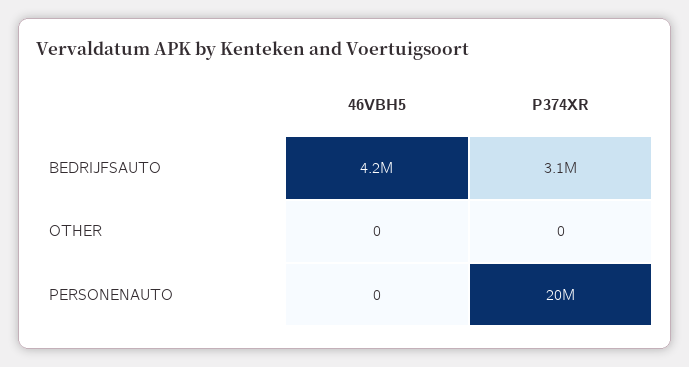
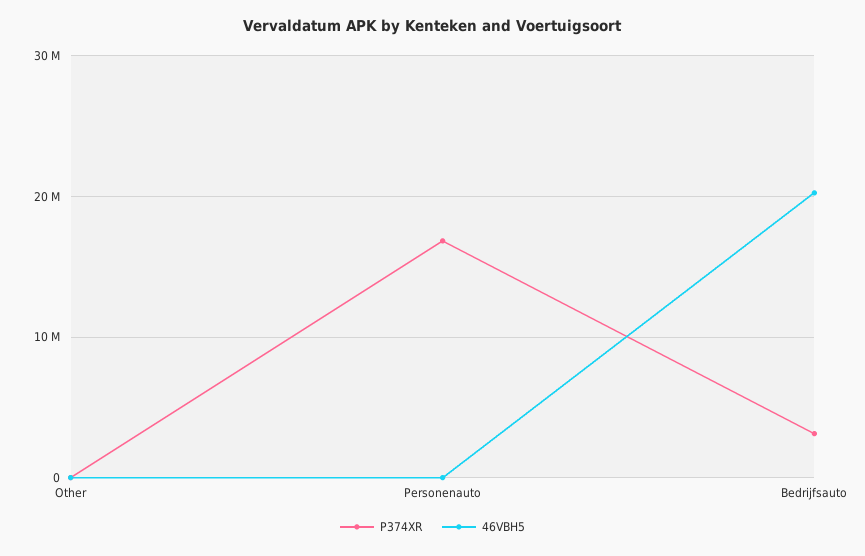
  {
    "46VBH5": {
-     "BEDRIJFSAUTO": 4200000,
+     "BEDRIJFSAUTO": 20000000,
      "OTHER": 0,
      "PERSONENAUTO": 0
    },
    "P374XR": {
      "BEDRIJFSAUTO": 3100000,
      "OTHER": 0,
-     "PERSONENAUTO": 20000000
+     "PERSONENAUTO": 17000000
    }
  }

